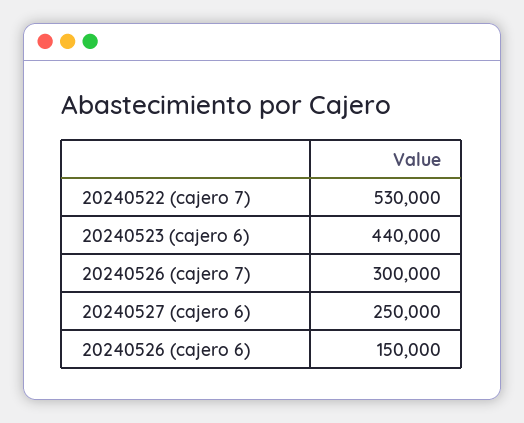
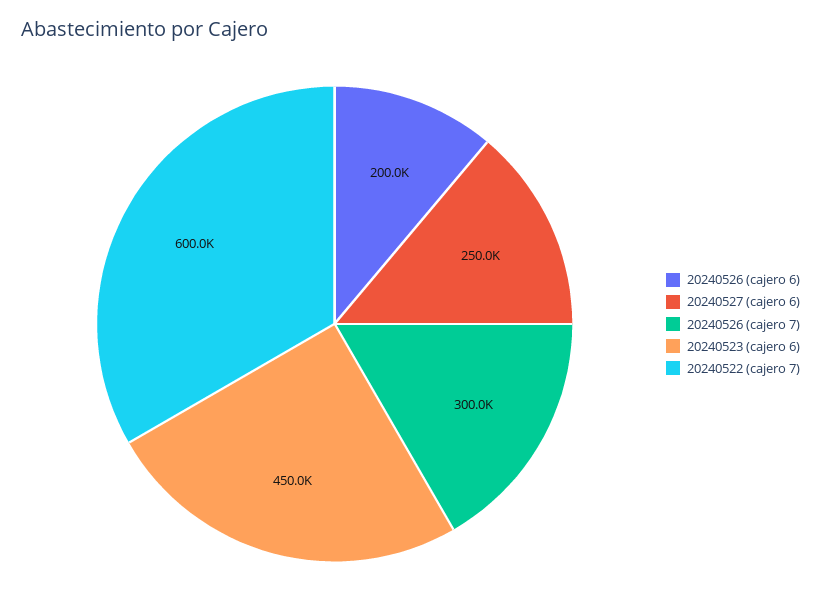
  {
-   "20240522 (cajero 7)": 530000,
+   "20240522 (cajero 7)": 600000,
-   "20240523 (cajero 6)": 440000,
+   "20240523 (cajero 6)": 450000,
    "20240526 (cajero 7)": 300000,
    "20240527 (cajero 6)": 250000,
-   "20240526 (cajero 6)": 150000
+   "20240526 (cajero 6)": 200000
  }

